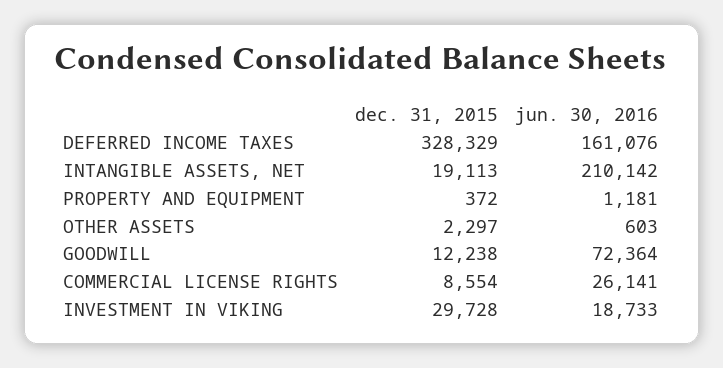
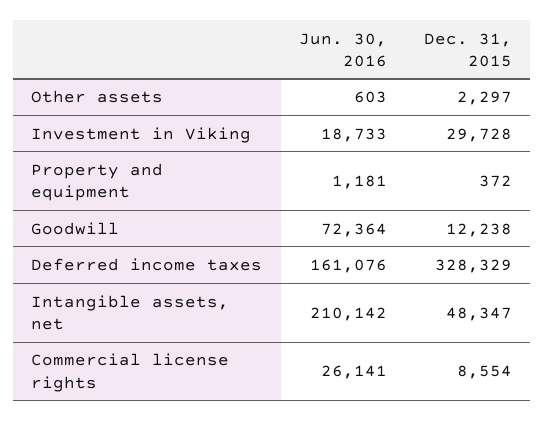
  {
    "dec. 31, 2015": {
      "DEFERRED INCOME TAXES": 328329,
-     "INTANGIBLE ASSETS, NET": 19113,
+     "INTANGIBLE ASSETS, NET": 48347,
      "PROPERTY AND EQUIPMENT": 372,
      "OTHER ASSETS": 2297,
      "GOODWILL": 12238,
      "COMMERCIAL LICENSE RIGHTS": 8554,
      "INVESTMENT IN VIKING": 29728
    },
    "jun. 30, 2016": {
      "DEFERRED INCOME TAXES": 161076,
      "INTANGIBLE ASSETS, NET": 210142,
      "PROPERTY AND EQUIPMENT": 1181,
      "OTHER ASSETS": 603,
      "GOODWILL": 72364,
      "COMMERCIAL LICENSE RIGHTS": 26141,
      "INVESTMENT IN VIKING": 18733
    }
  }

